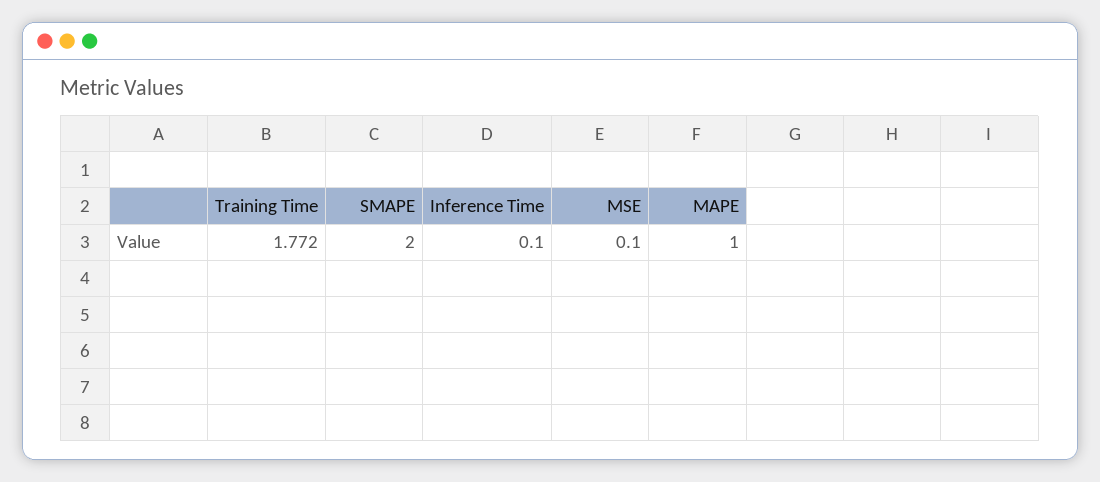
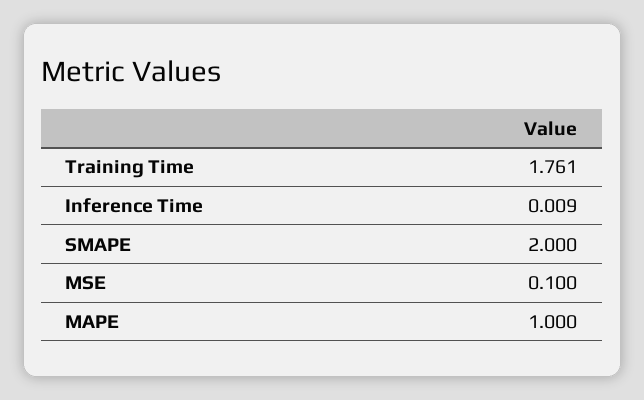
  {
-   "Training Time": 1.772,
+   "Training Time": 1.761,
    "SMAPE": 2,
-   "Inference Time": 0.1,
+   "Inference Time": 0.009,
    "MSE": 0.1,
    "MAPE": 1
  }

